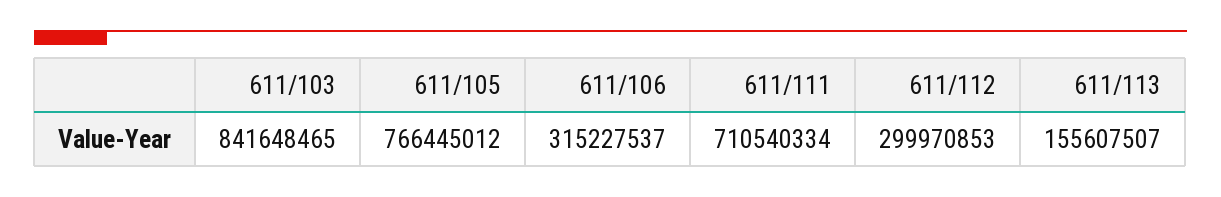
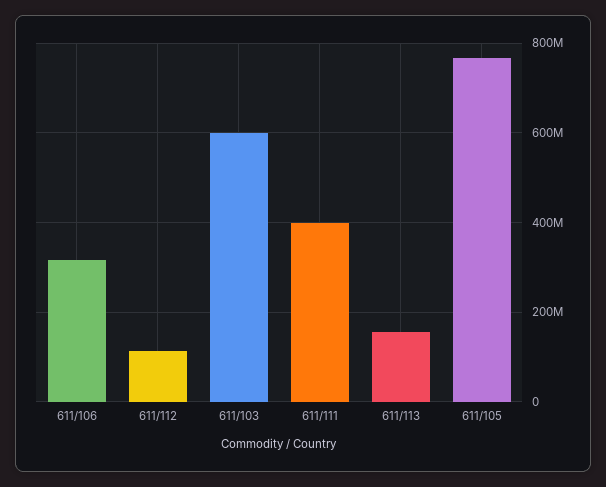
  {
-   "611/103": 841648465,
+   "611/103": 600000000,
    "611/105": 766445012,
    "611/106": 315227537,
-   "611/111": 710540334,
+   "611/111": 400000000,
-   "611/112": 299970853,
+   "611/112": 120000000,
    "611/113": 155607507
  }

